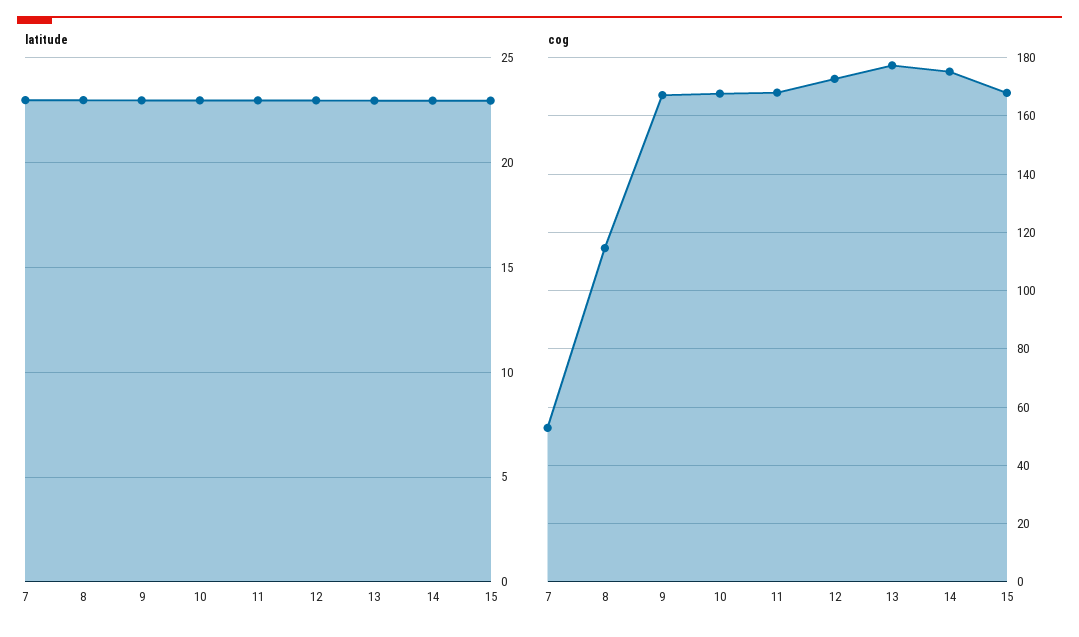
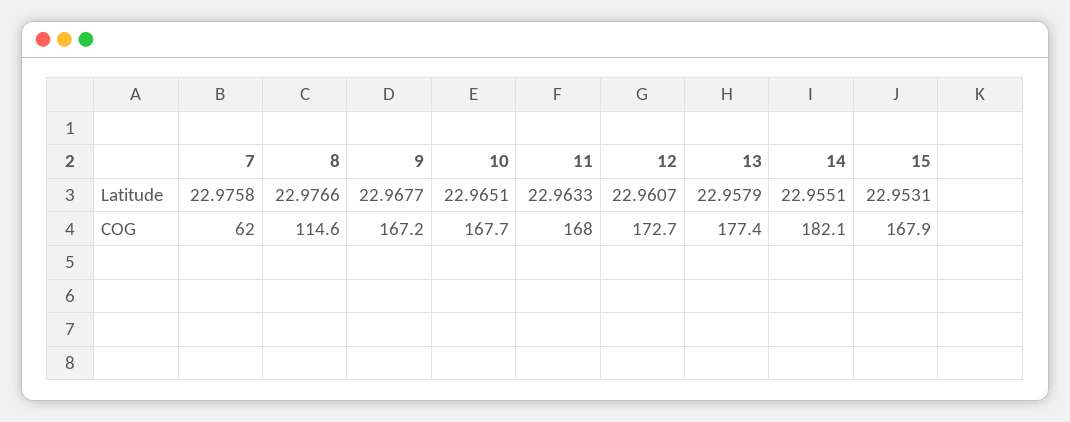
  {
    "latitude": {
      "7": 22.9758,
      "8": 22.9766,
      "9": 22.9677,
      "10": 22.9651,
      "11": 22.9633,
      "12": 22.9607,
      "13": 22.9579,
      "14": 22.9551,
      "15": 22.9531
    },
    "cog": {
-     "7": 52.5,
+     "7": 62,
      "8": 114.6,
      "9": 167.2,
      "10": 167.7,
      "11": 168,
      "12": 172.7,
      "13": 177.4,
-     "14": 175,
+     "14": 182.1,
      "15": 167.9
    }
  }

